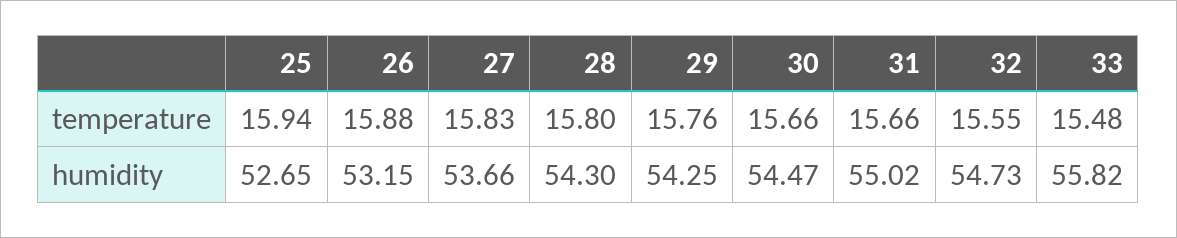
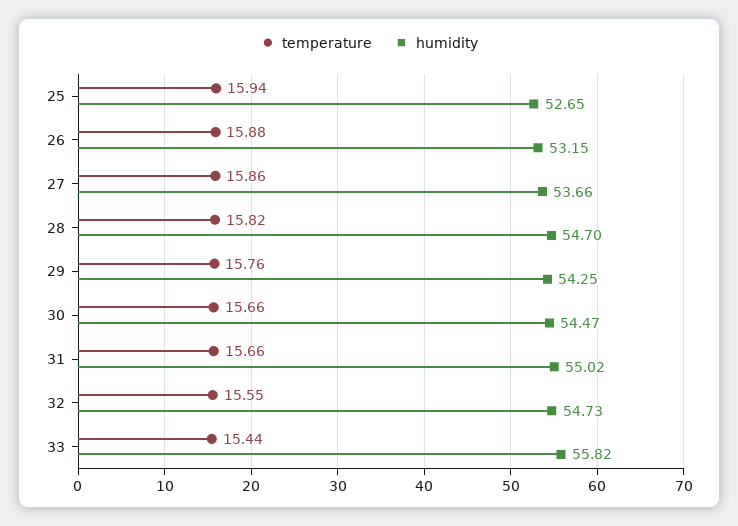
  {
    "temperature": {
      "25": 15.94,
      "26": 15.88,
-     "27": 15.83,
+     "27": 15.86,
-     "28": 15.8,
+     "28": 15.82,
      "29": 15.76,
      "30": 15.66,
      "31": 15.66,
      "32": 15.55,
-     "33": 15.48
+     "33": 15.44
    },
    "humidity": {
      "25": 52.65,
      "26": 53.15,
      "27": 53.66,
-     "28": 54.3,
+     "28": 54.7,
      "29": 54.25,
      "30": 54.47,
      "31": 55.02,
      "32": 54.73,
      "33": 55.82
    }
  }

